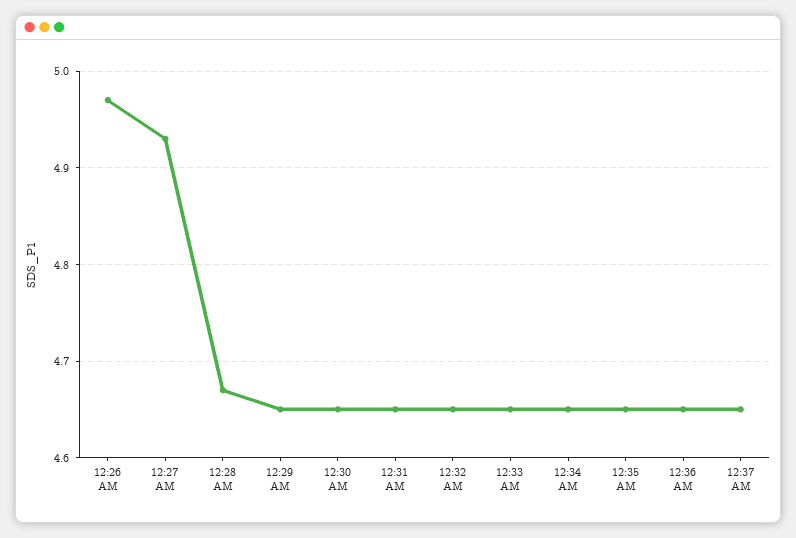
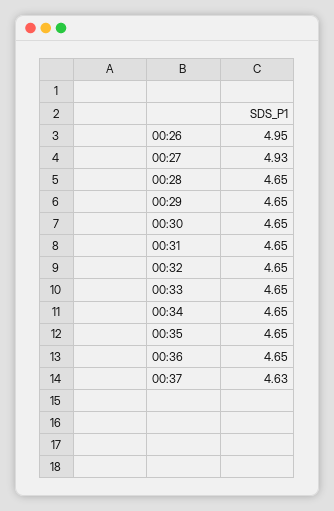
  {
-   "12:26 AM": 4.97,
+   "12:26 AM": 4.95,
    "12:27 AM": 4.93,
-   "12:28 AM": 4.67,
+   "12:28 AM": 4.65,
    "12:29 AM": 4.65,
    "12:30 AM": 4.65,
    "12:31 AM": 4.65,
    "12:32 AM": 4.65,
    "12:33 AM": 4.65,
    "12:34 AM": 4.65,
    "12:35 AM": 4.65,
    "12:36 AM": 4.65,
-   "12:37 AM": 4.65
+   "12:37 AM": 4.63
  }

